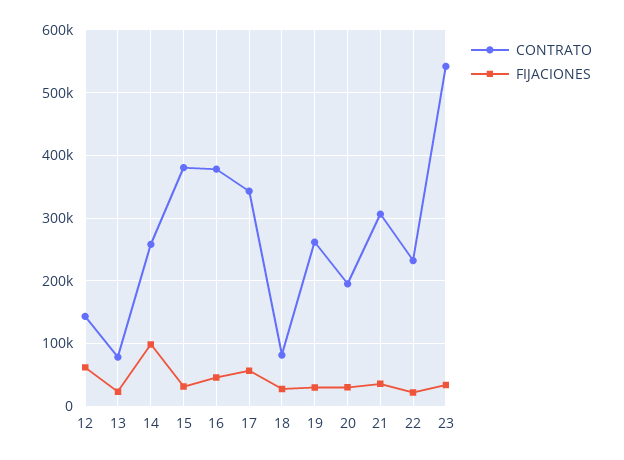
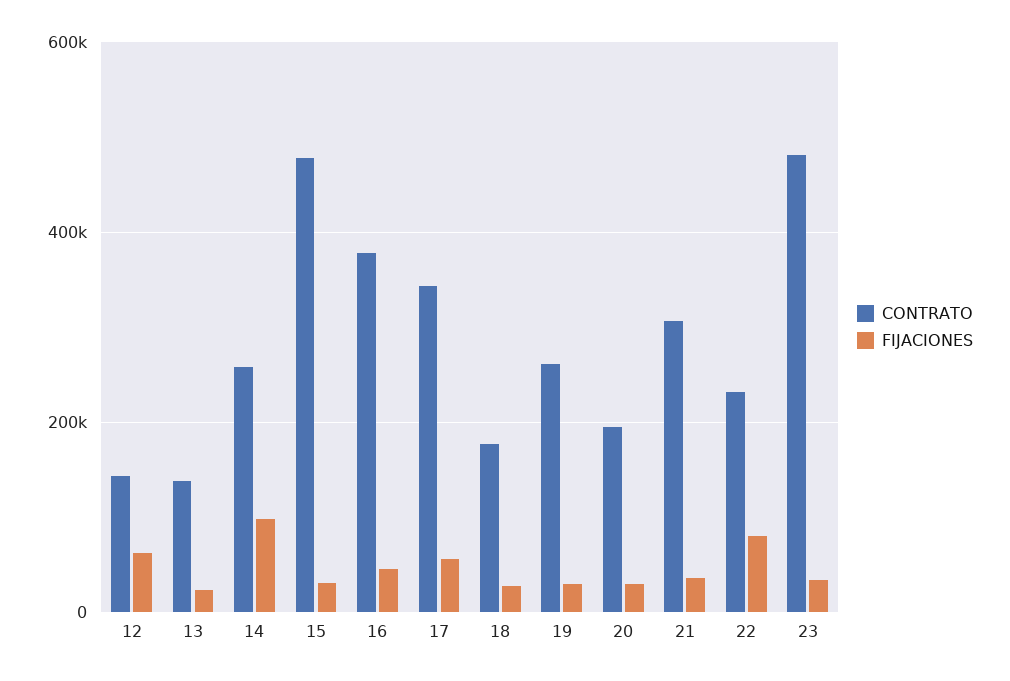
  {
    "CONTRATO": {
      "12": 140000,
-     "13": 80000,
+     "13": 140000,
      "14": 260000,
-     "15": 380000,
+     "15": 480000,
      "16": 380000,
      "17": 340000,
-     "18": 80000,
+     "18": 180000,
      "19": 260000,
      "20": 190000,
      "21": 310000,
      "22": 230000,
-     "23": 540000
+     "23": 480000
    },
    "FIJACIONES": {
      "12": 60000,
      "13": 20000,
      "14": 100000,
      "15": 30000,
      "16": 50000,
      "17": 60000,
      "18": 30000,
      "19": 30000,
      "20": 30000,
      "21": 40000,
-     "22": 20000,
+     "22": 80000,
      "23": 30000
    }
  }

